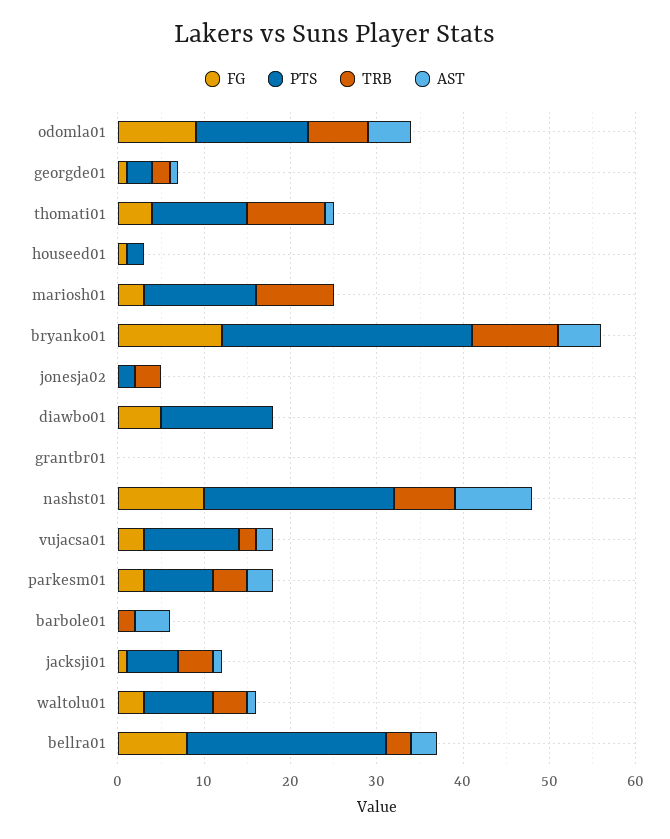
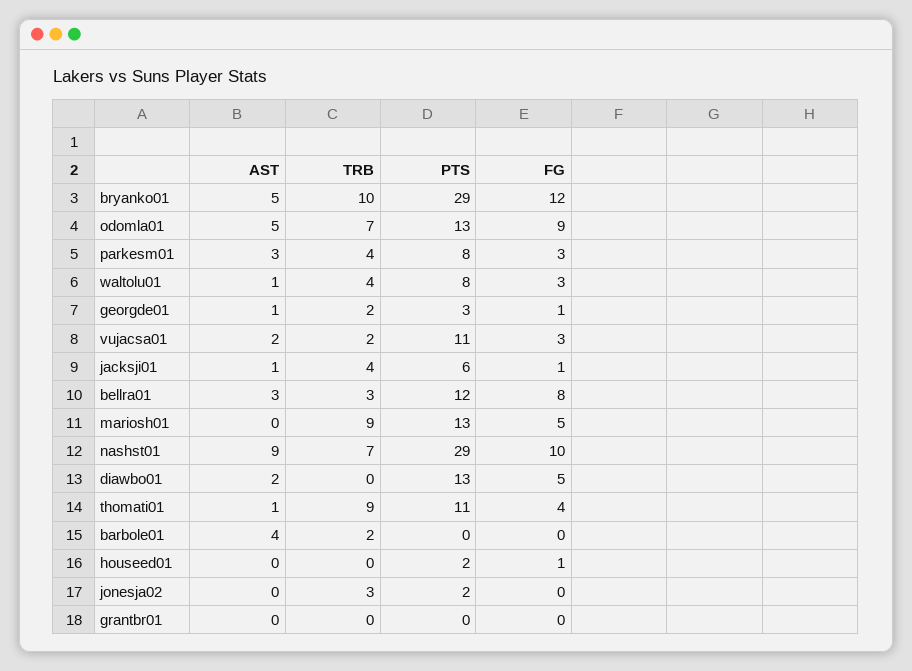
  {
    "FG": {
      "odomla01": 9,
      "georgde01": 1,
      "thomati01": 4,
      "houseed01": 1,
-     "mariosh01": 3,
+     "mariosh01": 5,
      "bryanko01": 12,
      "jonesja02": 0,
      "diawbo01": 5,
      "grantbr01": 0,
      "nashst01": 10,
      "vujacsa01": 3,
      "parkesm01": 3,
      "barbole01": 0,
      "jacksji01": 1,
      "waltolu01": 3,
      "bellra01": 8
    },
    "PTS": {
      "odomla01": 13,
      "georgde01": 3,
      "thomati01": 11,
      "houseed01": 2,
      "mariosh01": 13,
      "bryanko01": 29,
      "jonesja02": 2,
      "diawbo01": 13,
      "grantbr01": 0,
-     "nashst01": 22,
+     "nashst01": 29,
      "vujacsa01": 11,
      "parkesm01": 8,
      "barbole01": 0,
      "jacksji01": 6,
      "waltolu01": 8,
-     "bellra01": 23
+     "bellra01": 12
    },
    "TRB": {
      "odomla01": 7,
      "georgde01": 2,
      "thomati01": 9,
      "houseed01": 0,
      "mariosh01": 9,
      "bryanko01": 10,
      "jonesja02": 3,
      "diawbo01": 0,
      "grantbr01": 0,
      "nashst01": 7,
      "vujacsa01": 2,
      "parkesm01": 4,
      "barbole01": 2,
      "jacksji01": 4,
      "waltolu01": 4,
      "bellra01": 3
    },
    "AST": {
      "odomla01": 5,
      "georgde01": 1,
      "thomati01": 1,
      "houseed01": 0,
      "mariosh01": 0,
      "bryanko01": 5,
      "jonesja02": 0,
-     "diawbo01": 0,
+     "diawbo01": 2,
      "grantbr01": 0,
      "nashst01": 9,
      "vujacsa01": 2,
      "parkesm01": 3,
      "barbole01": 4,
      "jacksji01": 1,
      "waltolu01": 1,
      "bellra01": 3
    }
  }

